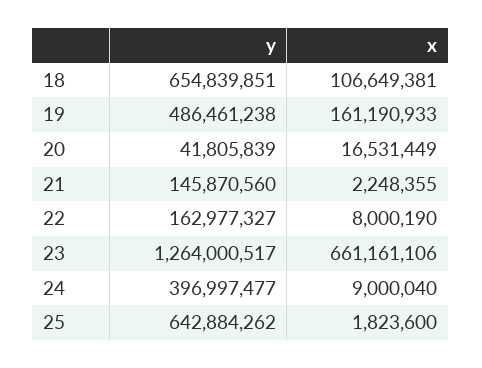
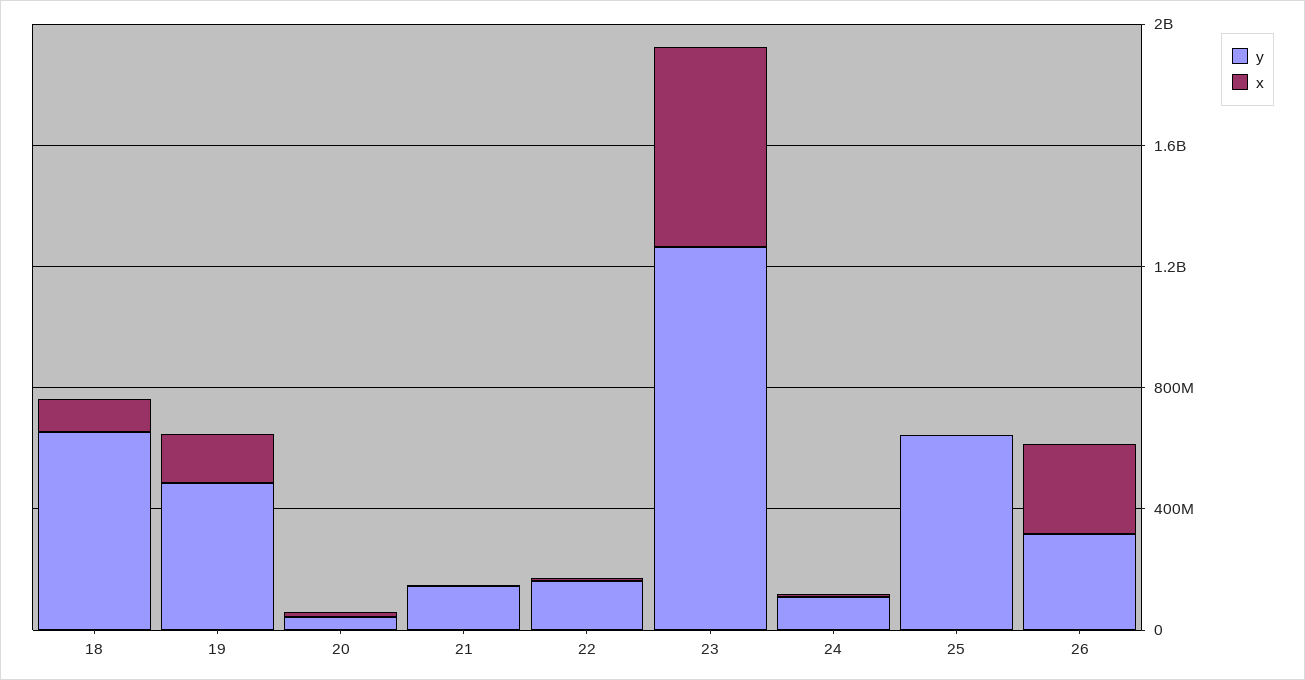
  {
    "y": {
      "18": 654839851,
      "19": 486461238,
      "20": 41805839,
      "21": 145870560,
      "22": 162977327,
      "23": 1264000517,
-     "24": 396997477,
+     "24": 100000000,
-     "25": 642884262
+     "25": 642884262,
+     "26": 300000000
    },
    "x": {
      "18": 106649381,
      "19": 161190933,
      "20": 16531449,
      "21": 2248355,
      "22": 8000190,
      "23": 661161106,
      "24": 9000040,
-     "25": 1823600
+     "25": 1823600,
+     "26": 300000000
    }
  }

